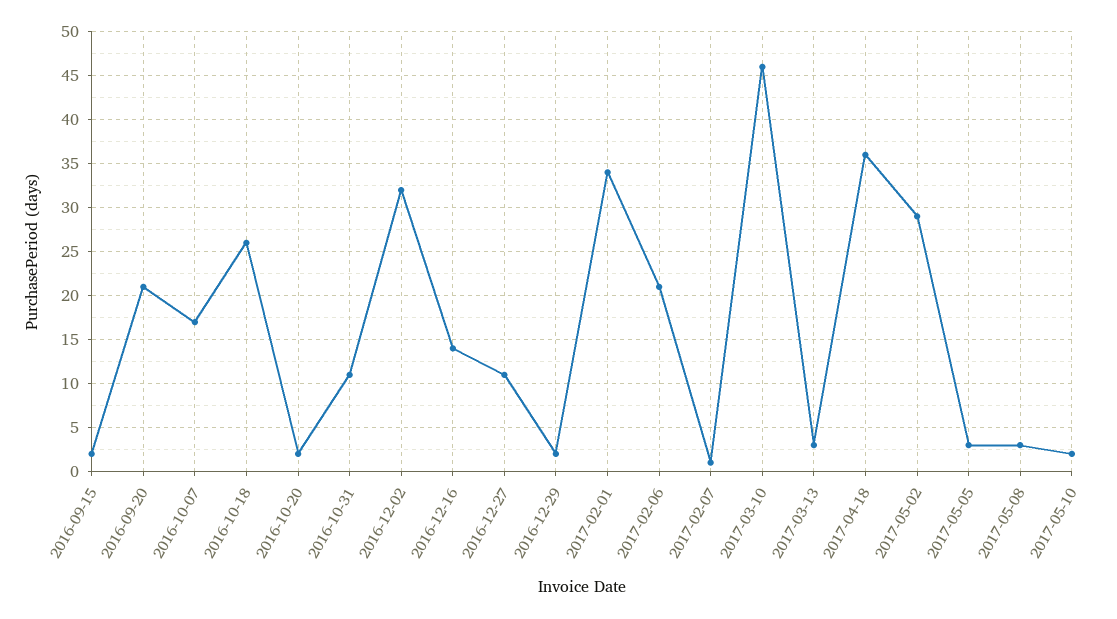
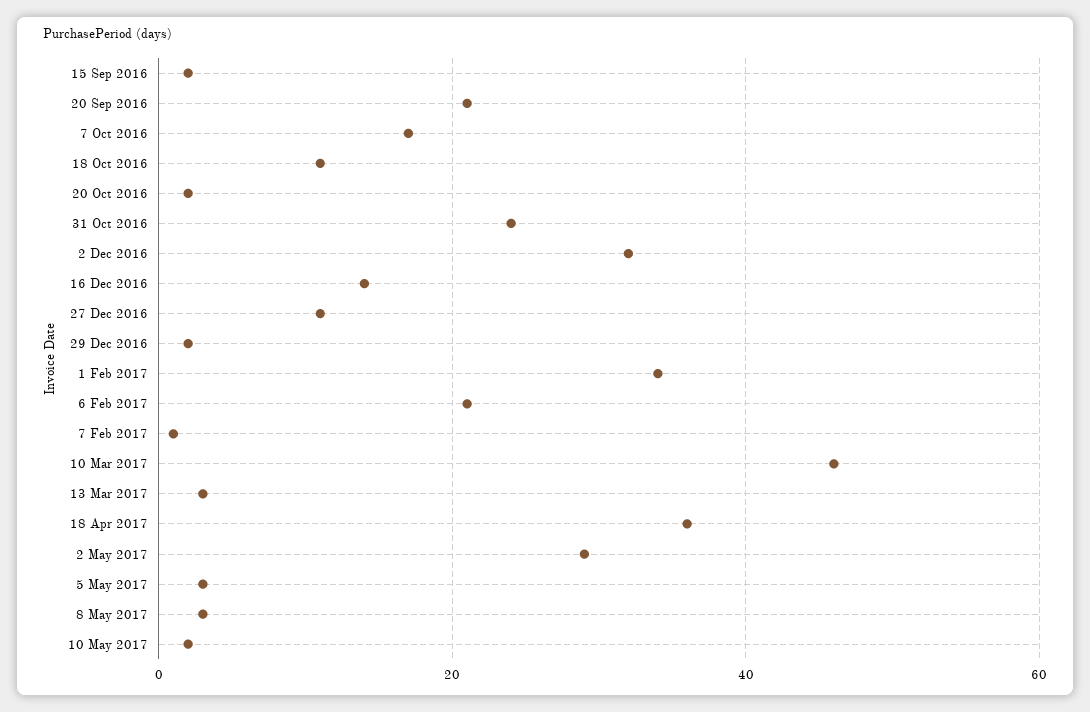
  {
    "2016-09-15": 2,
    "2016-09-20": 21,
    "2016-10-07": 17,
-   "2016-10-18": 26,
+   "2016-10-18": 10,
    "2016-10-20": 2,
-   "2016-10-31": 11,
+   "2016-10-31": 25,
    "2016-12-02": 32,
    "2016-12-16": 14,
    "2016-12-27": 11,
    "2016-12-29": 2,
    "2017-02-01": 34,
    "2017-02-06": 21,
    "2017-02-07": 1,
    "2017-03-10": 46,
    "2017-03-13": 3,
    "2017-04-18": 36,
    "2017-05-02": 29,
    "2017-05-05": 3,
    "2017-05-08": 3,
    "2017-05-10": 2
  }

